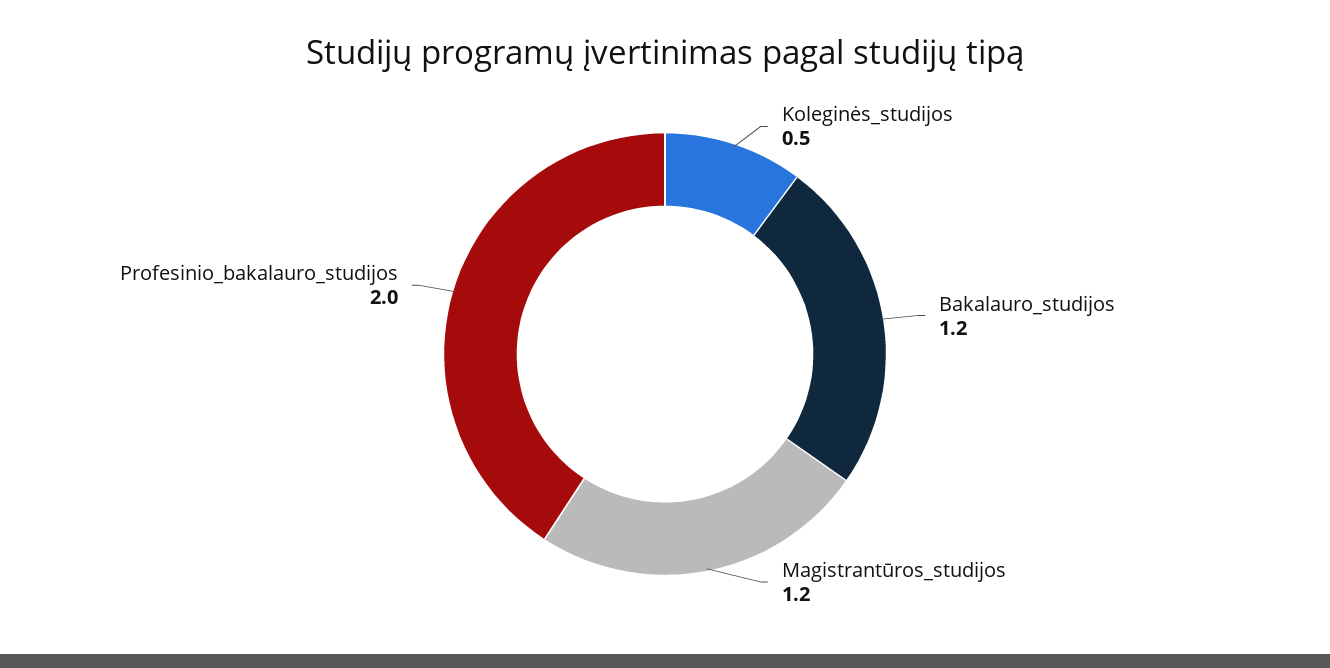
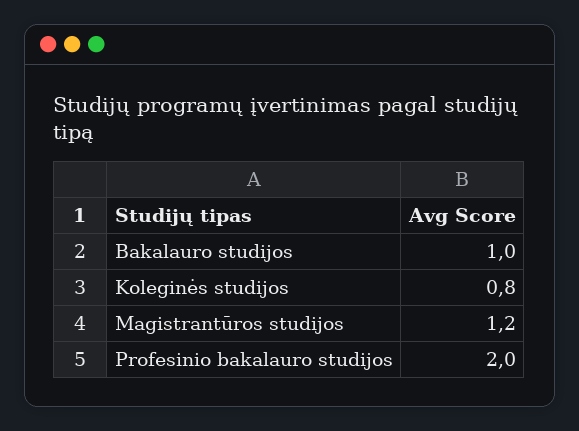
  {
-   "Koleginės_studijos": 0.5,
+   "Koleginės_studijos": 0.8,
-   "Bakalauro_studijos": 1.2,
+   "Bakalauro_studijos": 1,
    "Magistrantūros_studijos": 1.2,
    "Profesinio_bakalauro_studijos": 2
  }

